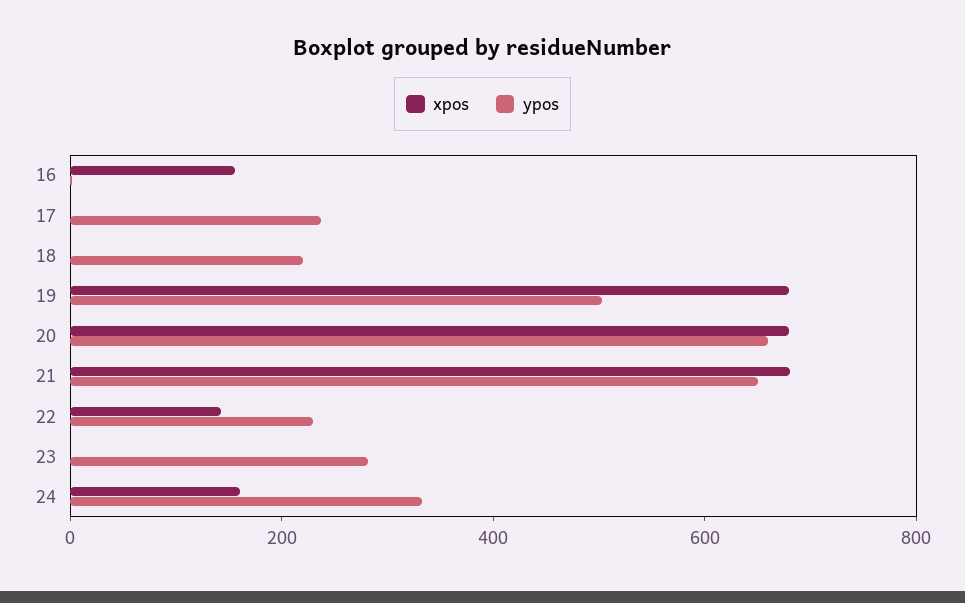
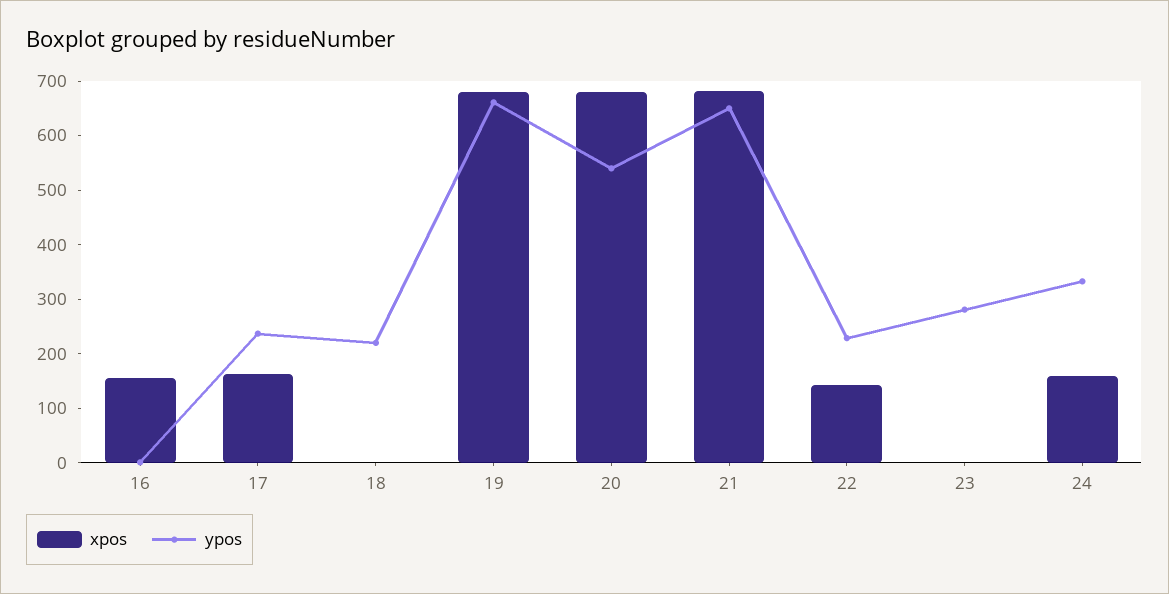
  {
    "xpos": {
      "16": 160,
-     "17": 0,
+     "17": 160,
      "18": 0,
      "19": 680,
      "20": 680,
      "21": 680,
      "22": 140,
      "23": 0,
      "24": 160
    },
    "ypos": {
      "16": 0,
      "17": 240,
      "18": 220,
-     "19": 500,
+     "19": 660,
-     "20": 650,
+     "20": 540,
      "21": 660,
      "22": 220,
      "23": 280,
      "24": 340
    }
  }

